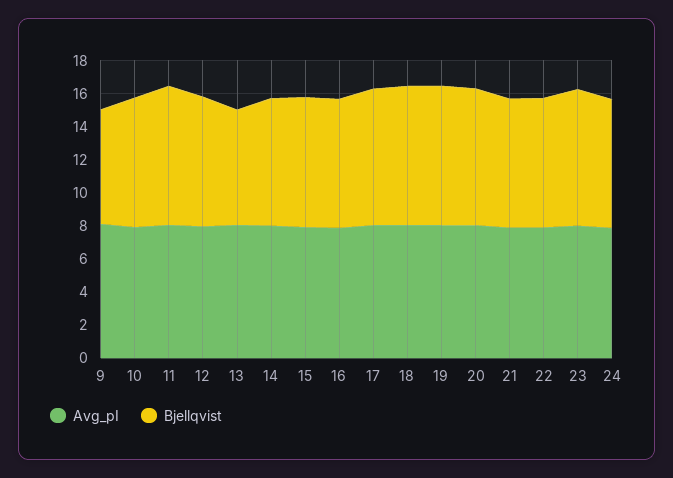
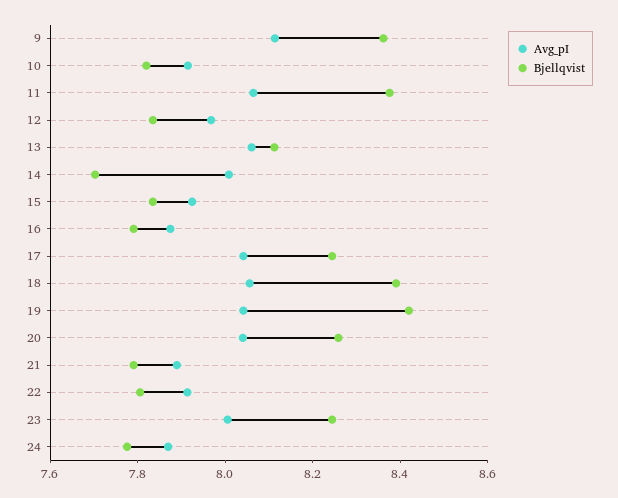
  {
    "Avg_pI": {
      "9": 8.1,
      "10": 7.9,
      "11": 8.05,
      "12": 7.95,
      "13": 8.05,
      "14": 8,
      "15": 7.9,
      "16": 7.85,
      "17": 8.05,
      "18": 8.05,
      "19": 8.05,
      "20": 8.05,
      "21": 7.9,
      "22": 7.9,
      "23": 8,
      "24": 7.85
    },
    "Bjellqvist": {
-     "9": 7,
+     "9": 8.35,
      "10": 7.8,
      "11": 8.4,
      "12": 7.85,
-     "13": 7,
+     "13": 8.1,
      "14": 7.7,
      "15": 7.85,
      "16": 7.8,
      "17": 8.25,
      "18": 8.4,
      "19": 8.4,
      "20": 8.25,
      "21": 7.8,
      "22": 7.8,
      "23": 8.25,
      "24": 7.8
    }
  }

